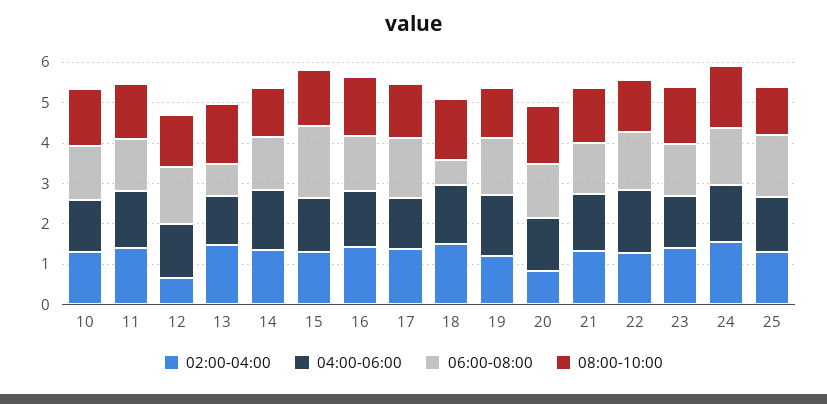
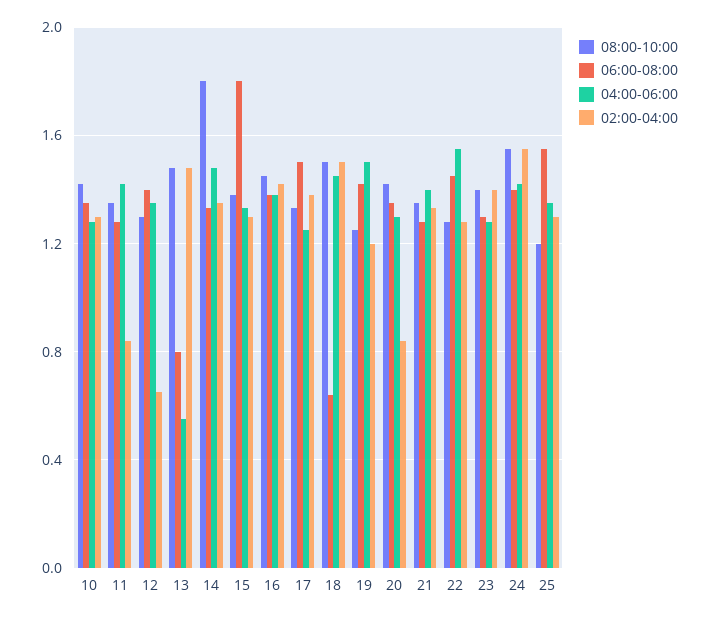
  {
    "02:00-04:00": {
      "10": 1.3,
-     "11": 1.4,
+     "11": 0.85,
      "12": 0.65,
      "13": 1.5,
      "14": 1.35,
      "15": 1.3,
      "16": 1.4,
      "17": 1.4,
      "18": 1.5,
      "19": 1.2,
      "20": 0.85,
      "21": 1.35,
      "22": 1.3,
      "23": 1.4,
      "24": 1.55,
      "25": 1.3
    },
    "04:00-06:00": {
      "10": 1.3,
      "11": 1.4,
      "12": 1.35,
-     "13": 1.2,
+     "13": 0.55,
      "14": 1.5,
      "15": 1.35,
      "16": 1.4,
      "17": 1.25,
      "18": 1.45,
      "19": 1.5,
      "20": 1.3,
      "21": 1.4,
      "22": 1.55,
      "23": 1.3,
      "24": 1.4,
      "25": 1.35
    },
    "06:00-08:00": {
      "10": 1.35,
      "11": 1.3,
      "12": 1.4,
      "13": 0.8,
      "14": 1.35,
      "15": 1.8,
      "16": 1.4,
      "17": 1.5,
      "18": 0.65,
      "19": 1.4,
      "20": 1.35,
      "21": 1.3,
      "22": 1.45,
      "23": 1.3,
      "24": 1.4,
      "25": 1.55
    },
    "08:00-10:00": {
      "10": 1.4,
      "11": 1.35,
      "12": 1.3,
      "13": 1.5,
-     "14": 1.2,
+     "14": 1.8,
      "15": 1.4,
      "16": 1.45,
      "17": 1.35,
      "18": 1.5,
      "19": 1.25,
      "20": 1.4,
      "21": 1.35,
      "22": 1.3,
      "23": 1.4,
      "24": 1.55,
      "25": 1.2
    }
  }

